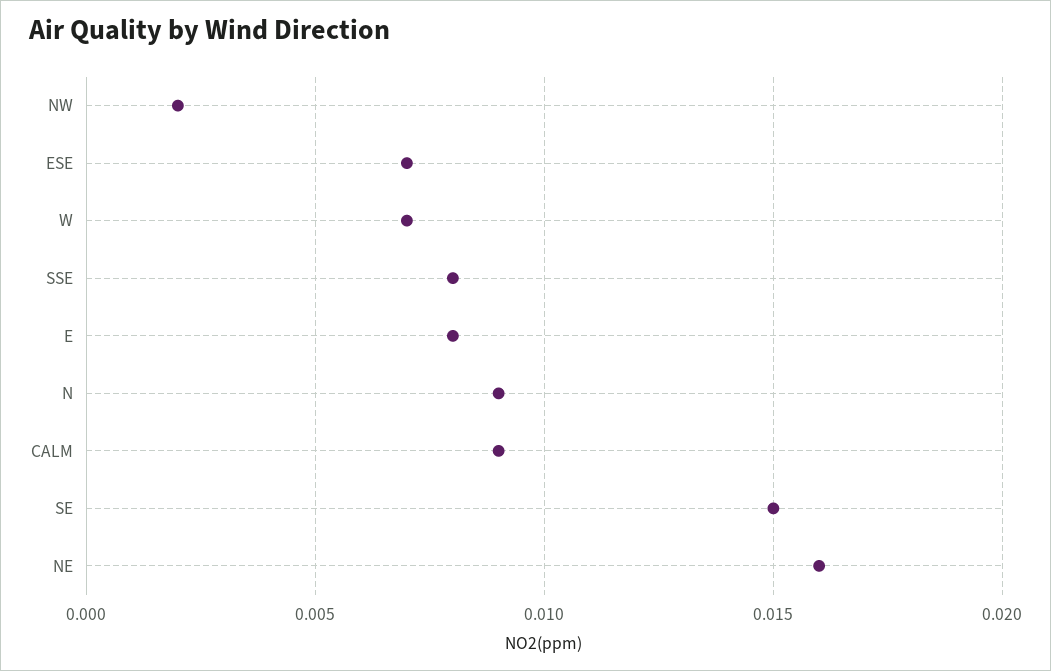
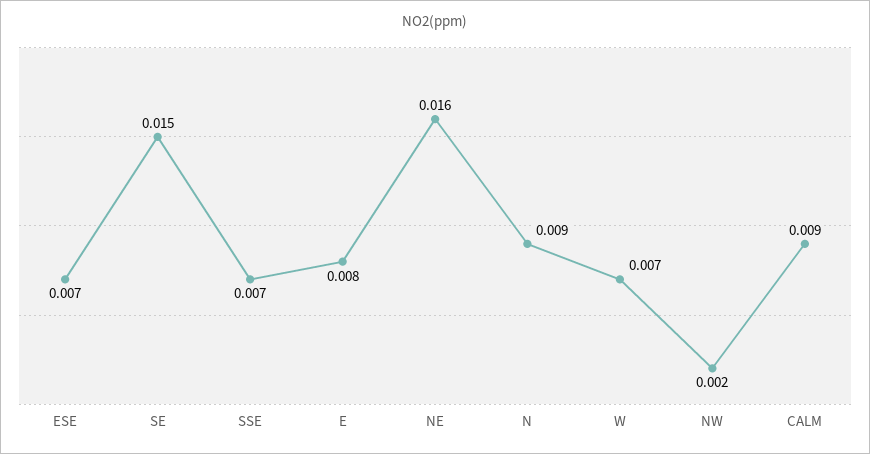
  {
    "NW": 0.002,
    "ESE": 0.007,
    "W": 0.007,
-   "SSE": 0.008,
+   "SSE": 0.007,
    "E": 0.008,
    "N": 0.009,
    "CALM": 0.009,
    "SE": 0.015,
    "NE": 0.016
  }

